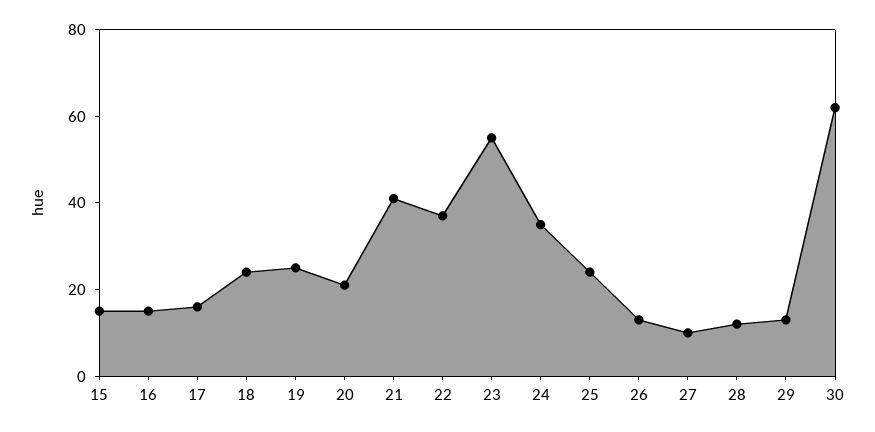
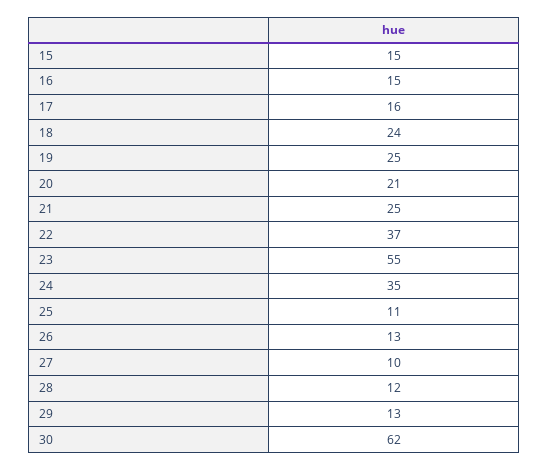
  {
    "15": 15,
    "16": 15,
    "17": 16,
    "18": 24,
    "19": 25,
    "20": 21,
-   "21": 40,
+   "21": 25,
    "22": 37,
    "23": 55,
    "24": 35,
-   "25": 25,
+   "25": 11,
    "26": 13,
    "27": 10,
    "28": 12,
    "29": 13,
    "30": 62
  }

